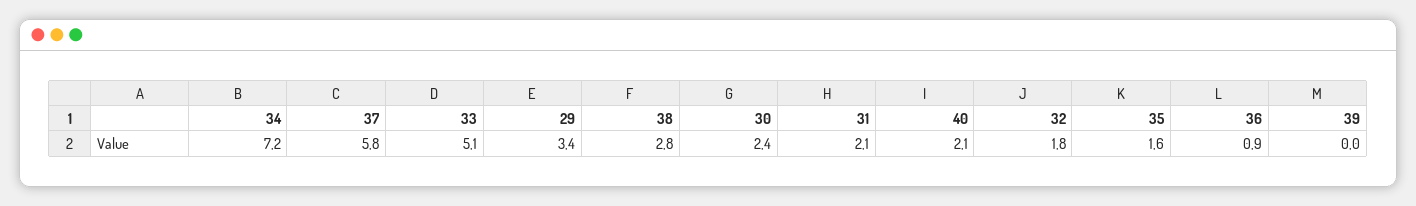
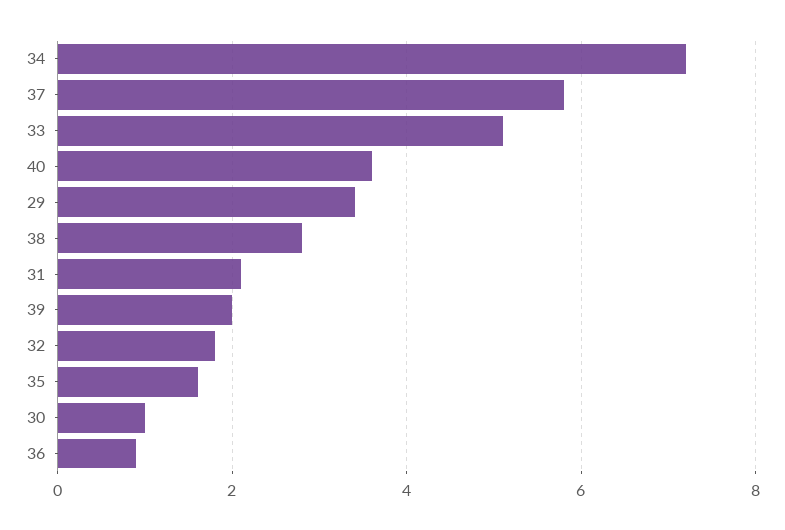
  {
    "34": 7.2,
    "37": 5.8,
    "33": 5.1,
    "29": 3.4,
    "38": 2.8,
-   "30": 2.4,
+   "30": 1,
    "31": 2.1,
-   "40": 2.1,
+   "40": 3.5,
    "32": 1.8,
    "35": 1.6,
    "36": 0.9,
-   "39": 0
+   "39": 2
  }

